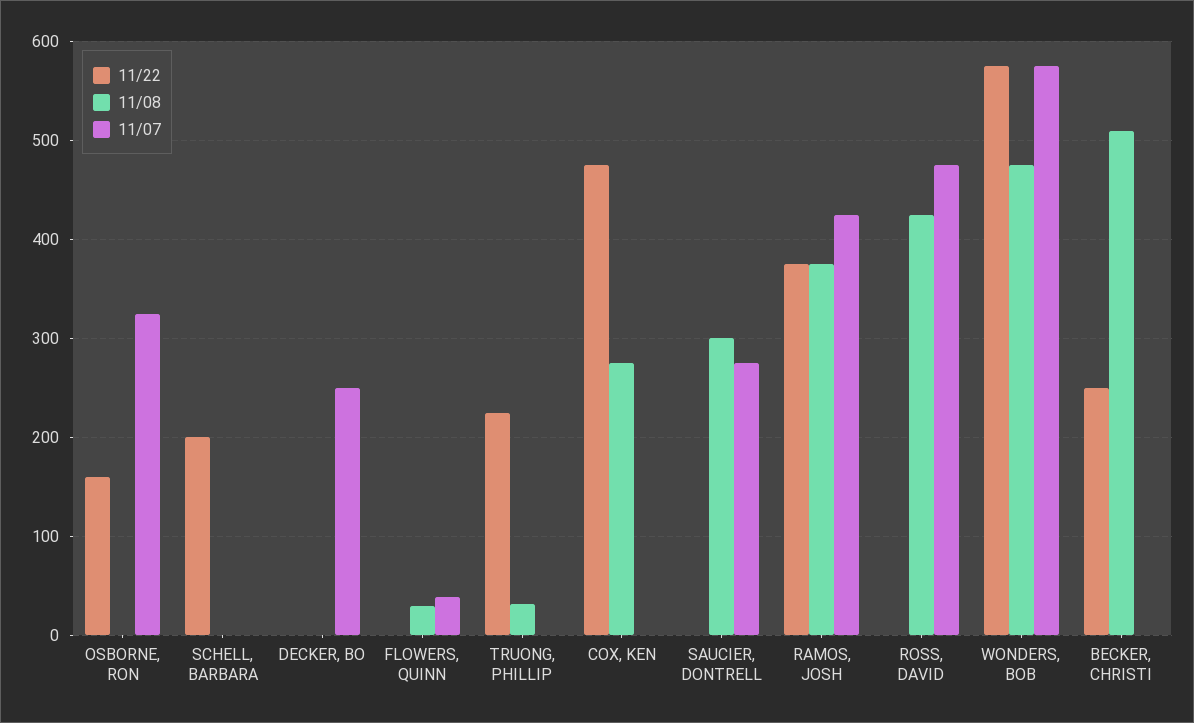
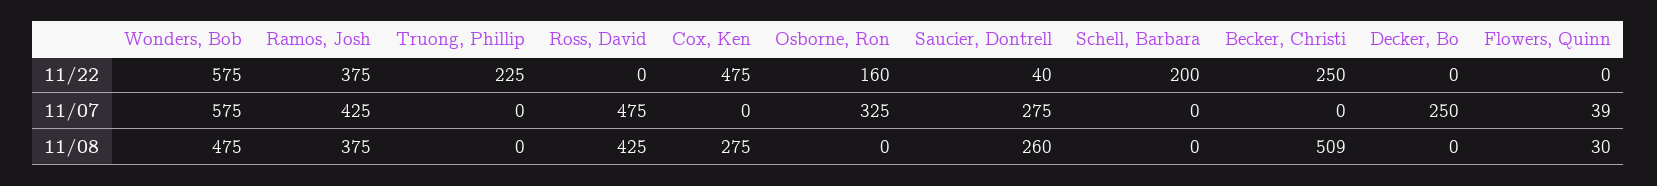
  {
    "11/22": {
      "OSBORNE, RON": 160,
      "SCHELL, BARBARA": 200,
      "DECKER, BO": 0,
      "FLOWERS, QUINN": 0,
      "TRUONG, PHILLIP": 225,
      "COX, KEN": 475,
-     "SAUCIER, DONTRELL": 0,
+     "SAUCIER, DONTRELL": 40,
      "RAMOS, JOSH": 375,
      "ROSS, DAVID": 0,
      "WONDERS, BOB": 575,
      "BECKER, CHRISTI": 250
    },
    "11/08": {
      "OSBORNE, RON": 0,
      "SCHELL, BARBARA": 0,
      "DECKER, BO": 0,
      "FLOWERS, QUINN": 30,
-     "TRUONG, PHILLIP": 30,
+     "TRUONG, PHILLIP": 0,
      "COX, KEN": 275,
-     "SAUCIER, DONTRELL": 300,
+     "SAUCIER, DONTRELL": 260,
      "RAMOS, JOSH": 375,
      "ROSS, DAVID": 425,
      "WONDERS, BOB": 475,
      "BECKER, CHRISTI": 509
    },
    "11/07": {
      "OSBORNE, RON": 325,
      "SCHELL, BARBARA": 0,
      "DECKER, BO": 250,
      "FLOWERS, QUINN": 39,
      "TRUONG, PHILLIP": 0,
      "COX, KEN": 0,
      "SAUCIER, DONTRELL": 275,
      "RAMOS, JOSH": 425,
      "ROSS, DAVID": 475,
      "WONDERS, BOB": 575,
      "BECKER, CHRISTI": 0
    }
  }

